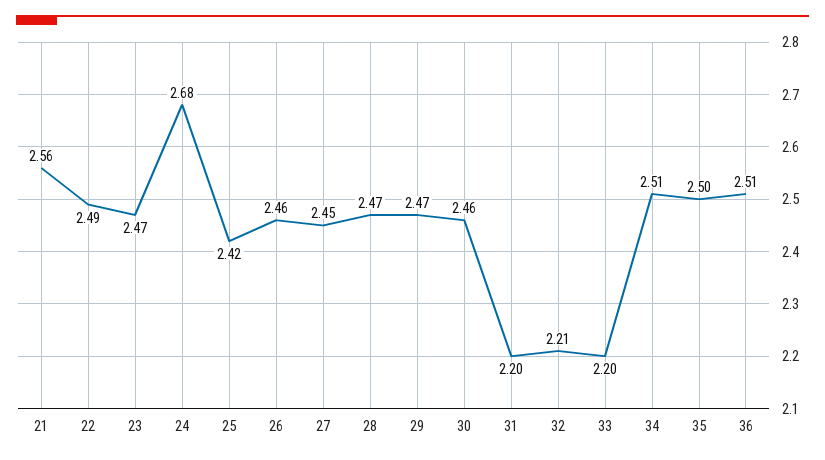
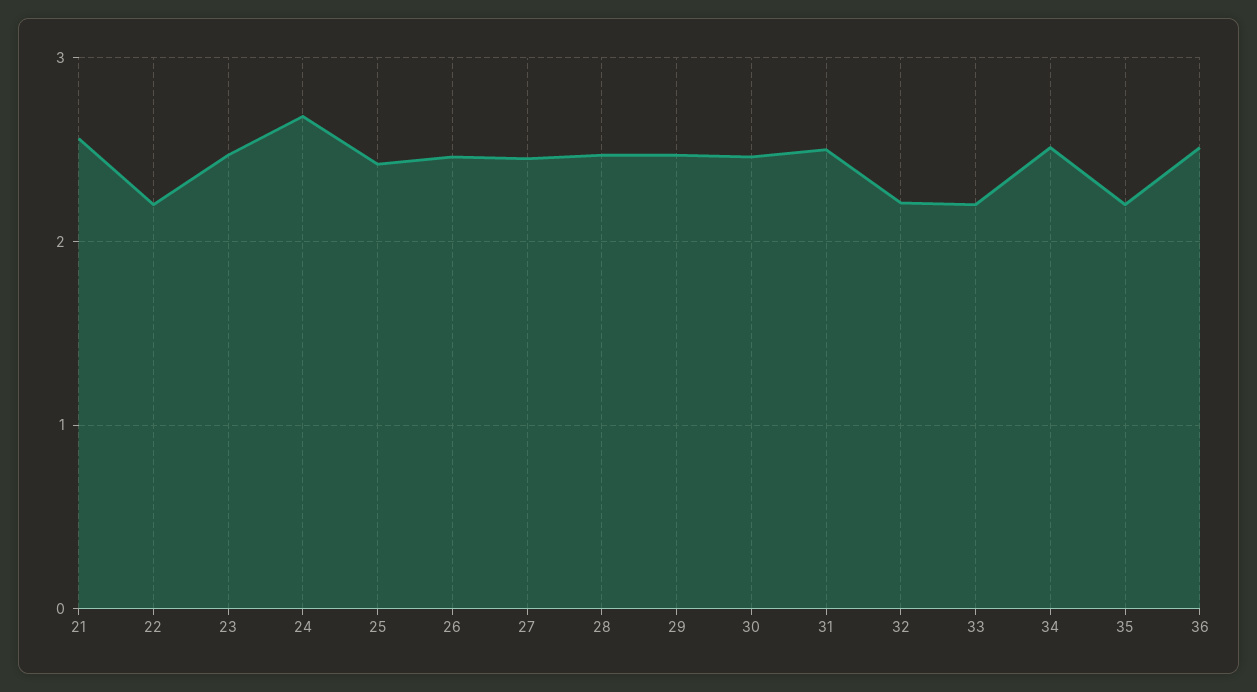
  {
    "21": 2.56,
-   "22": 2.49,
+   "22": 2.2,
    "23": 2.47,
    "24": 2.68,
    "25": 2.42,
    "26": 2.46,
    "27": 2.45,
    "28": 2.47,
    "29": 2.47,
    "30": 2.46,
-   "31": 2.2,
+   "31": 2.5,
    "32": 2.21,
    "33": 2.2,
    "34": 2.51,
-   "35": 2.5,
+   "35": 2.2,
    "36": 2.51
  }

